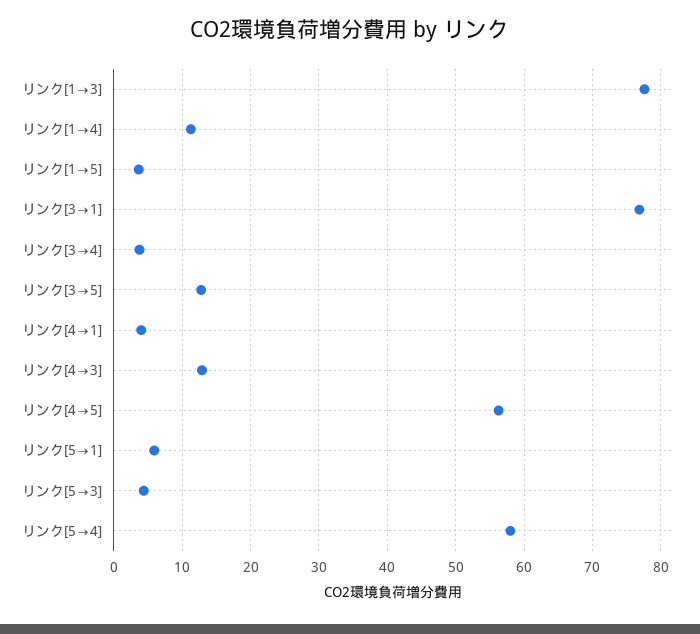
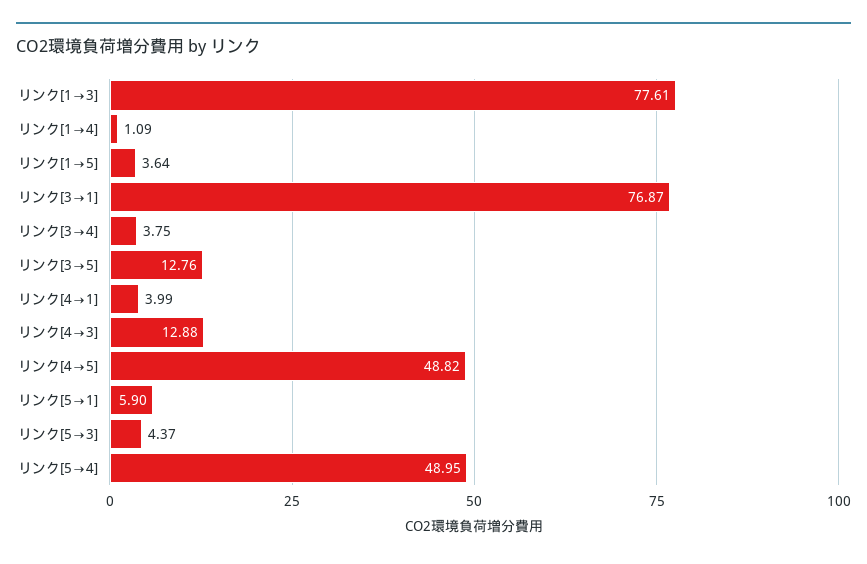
  {
    "リンク[1→3]": 77.61,
-   "リンク[1→4]": 11,
+   "リンク[1→4]": 1.09,
    "リンク[1→5]": 3.64,
    "リンク[3→1]": 76.87,
    "リンク[3→4]": 3.75,
    "リンク[3→5]": 12.76,
    "リンク[4→1]": 3.99,
    "リンク[4→3]": 12.88,
-   "リンク[4→5]": 56,
+   "リンク[4→5]": 48.82,
    "リンク[5→1]": 5.9,
    "リンク[5→3]": 4.37,
-   "リンク[5→4]": 58
+   "リンク[5→4]": 48.95
  }

